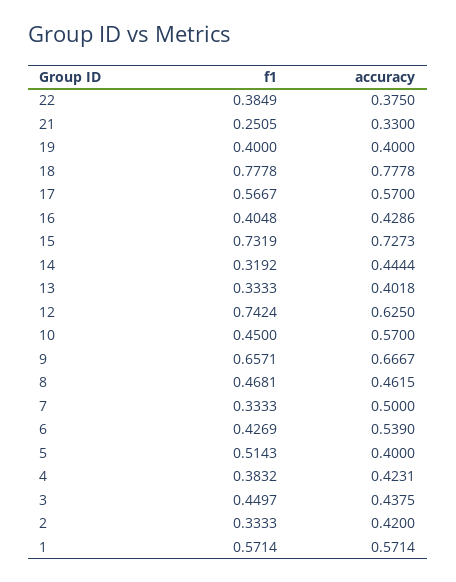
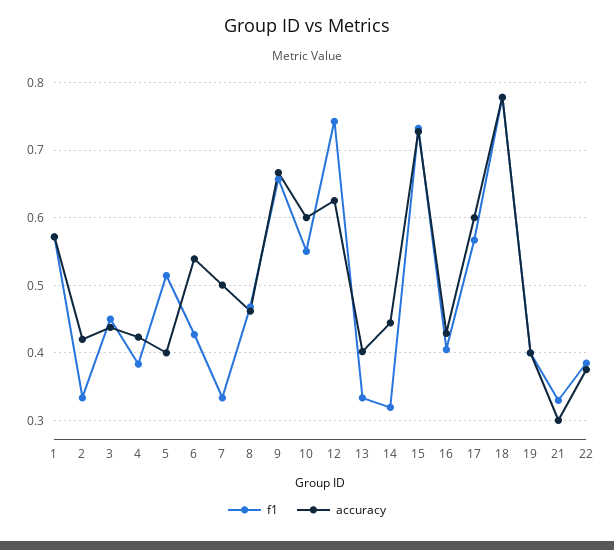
  {
    "f1": {
      "22": 0.3849,
-     "21": 0.2505,
+     "21": 0.33,
      "19": 0.4,
      "18": 0.7778,
      "17": 0.5667,
      "16": 0.4048,
      "15": 0.7319,
      "14": 0.3192,
      "13": 0.3333,
      "12": 0.7424,
-     "10": 0.45,
+     "10": 0.55,
      "9": 0.6571,
      "8": 0.4681,
      "7": 0.3333,
      "6": 0.4269,
      "5": 0.5143,
      "4": 0.3832,
      "3": 0.4497,
      "2": 0.3333,
      "1": 0.5714
    },
    "accuracy": {
      "22": 0.375,
-     "21": 0.33,
+     "21": 0.3,
      "19": 0.4,
      "18": 0.7778,
-     "17": 0.57,
+     "17": 0.6,
      "16": 0.4286,
      "15": 0.7273,
      "14": 0.4444,
      "13": 0.4018,
      "12": 0.625,
-     "10": 0.57,
+     "10": 0.6,
      "9": 0.6667,
      "8": 0.4615,
      "7": 0.5,
      "6": 0.539,
      "5": 0.4,
      "4": 0.4231,
      "3": 0.4375,
      "2": 0.42,
      "1": 0.5714
    }
  }

